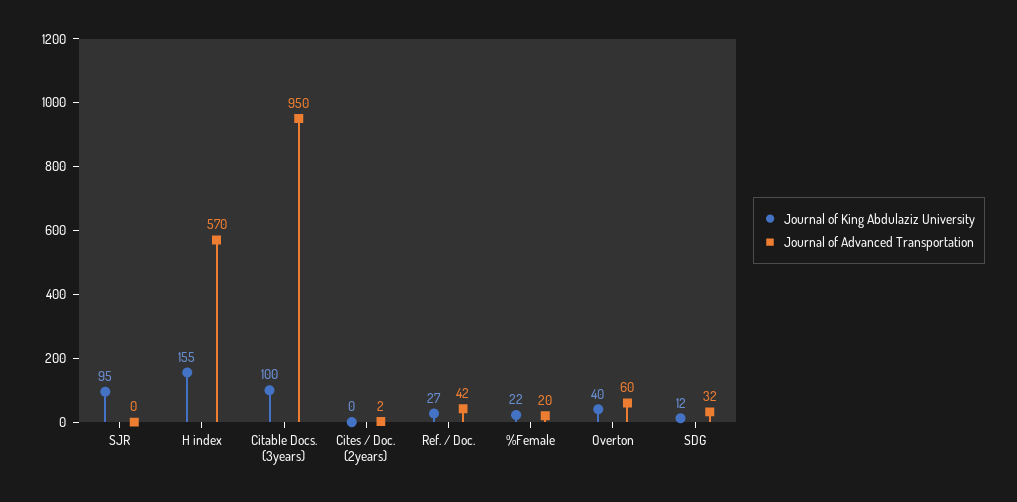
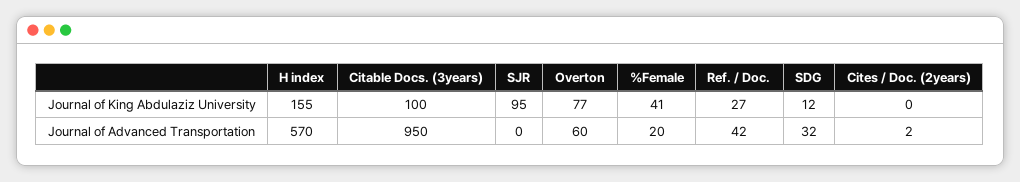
  {
    "Journal of King Abdulaziz University": {
      "SJR": 95,
      "H index": 155,
      "Citable Docs. (3years)": 100,
      "Cites / Doc. (2years)": 0,
      "Ref. / Doc.": 27,
-     "%Female": 22,
+     "%Female": 41,
-     "Overton": 40,
+     "Overton": 77,
      "SDG": 12
    },
    "Journal of Advanced Transportation": {
      "SJR": 0,
      "H index": 570,
      "Citable Docs. (3years)": 950,
      "Cites / Doc. (2years)": 2,
      "Ref. / Doc.": 42,
      "%Female": 20,
      "Overton": 60,
      "SDG": 32
    }
  }

